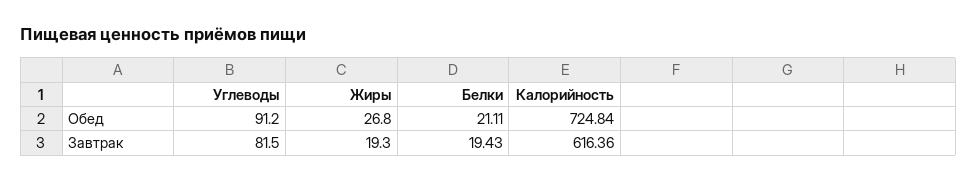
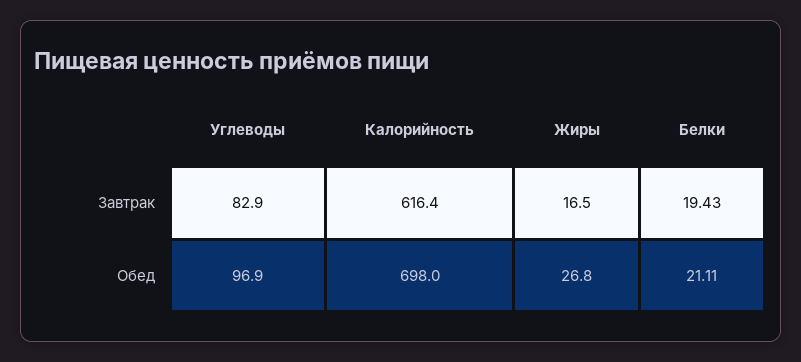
  {
    "Углеводы": {
-     "Обед": 91.2,
+     "Обед": 96.9,
-     "Завтрак": 81.5
+     "Завтрак": 82.9
    },
    "Жиры": {
      "Обед": 26.8,
-     "Завтрак": 19.3
+     "Завтрак": 16.5
    },
    "Белки": {
      "Обед": 21.11,
      "Завтрак": 19.43
    },
    "Калорийность": {
-     "Обед": 724.84,
+     "Обед": 698,
      "Завтрак": 616.36
    }
  }

